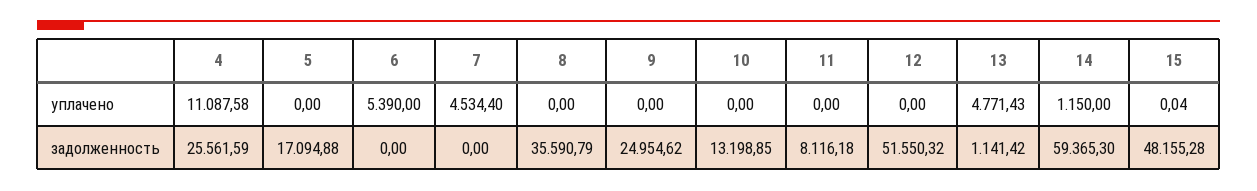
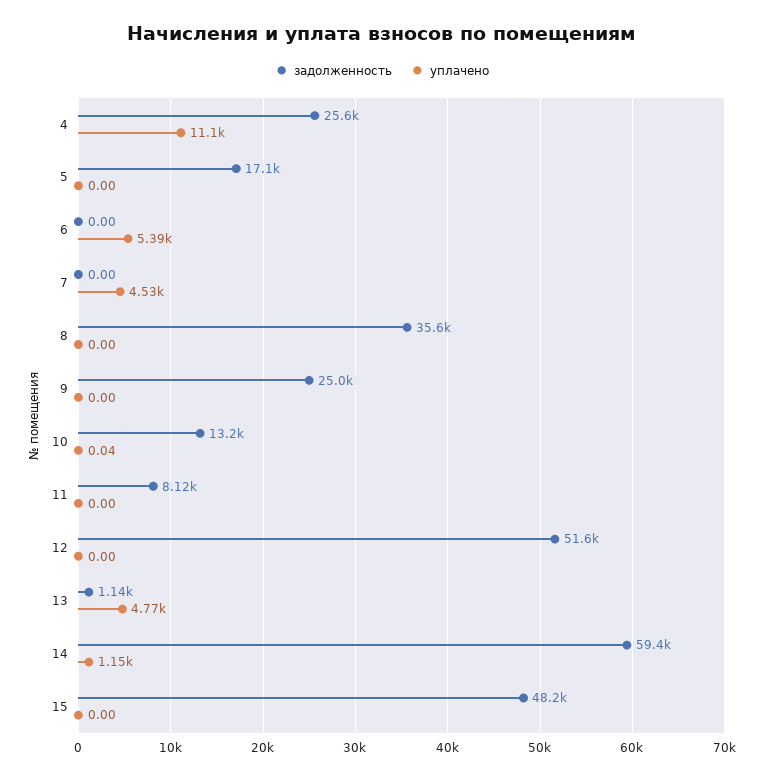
  {
    "уплачено": {
      "4": 11087.58,
      "5": 0,
      "6": 5390,
      "7": 4534.4,
      "8": 0,
      "9": 0,
-     "10": 0,
+     "10": 0.04,
      "11": 0,
      "12": 0,
      "13": 4771.43,
      "14": 1150,
-     "15": 0.04
+     "15": 0
    },
    "задолженность": {
      "4": 25561.59,
      "5": 17094.88,
      "6": 0,
      "7": 0,
      "8": 35590.79,
      "9": 24954.62,
      "10": 13198.85,
      "11": 8116.18,
      "12": 51550.32,
      "13": 1141.42,
      "14": 59365.3,
      "15": 48155.28
    }
  }

